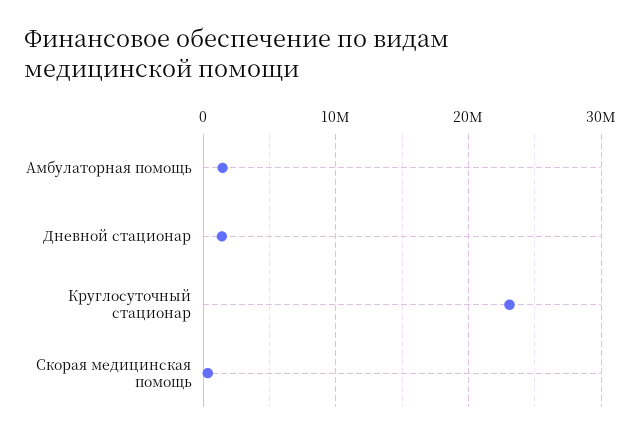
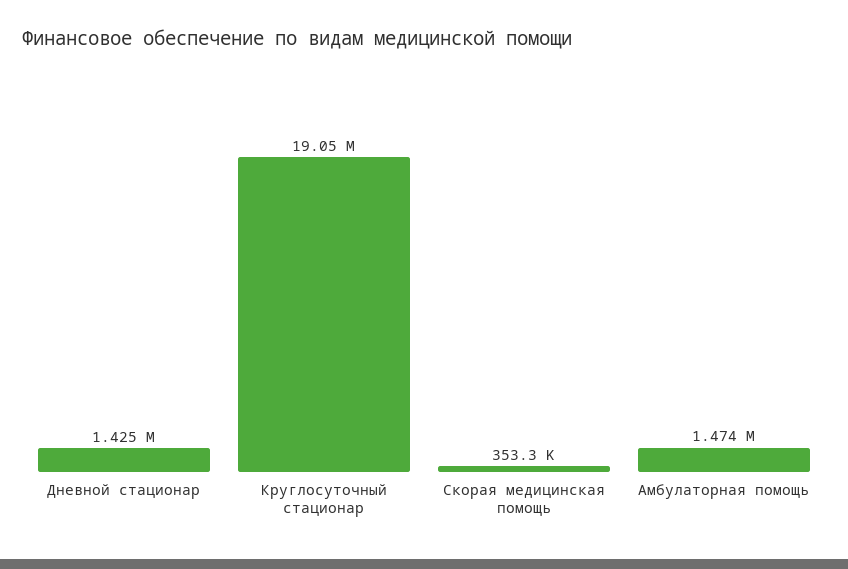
  {
    "Амбулаторная помощь": 1474000,
    "Дневной стационар": 1425000,
-   "Круглосуточный стационар": 23000000,
+   "Круглосуточный стационар": 19050000,
    "Скорая медицинская помощь": 353300
  }

